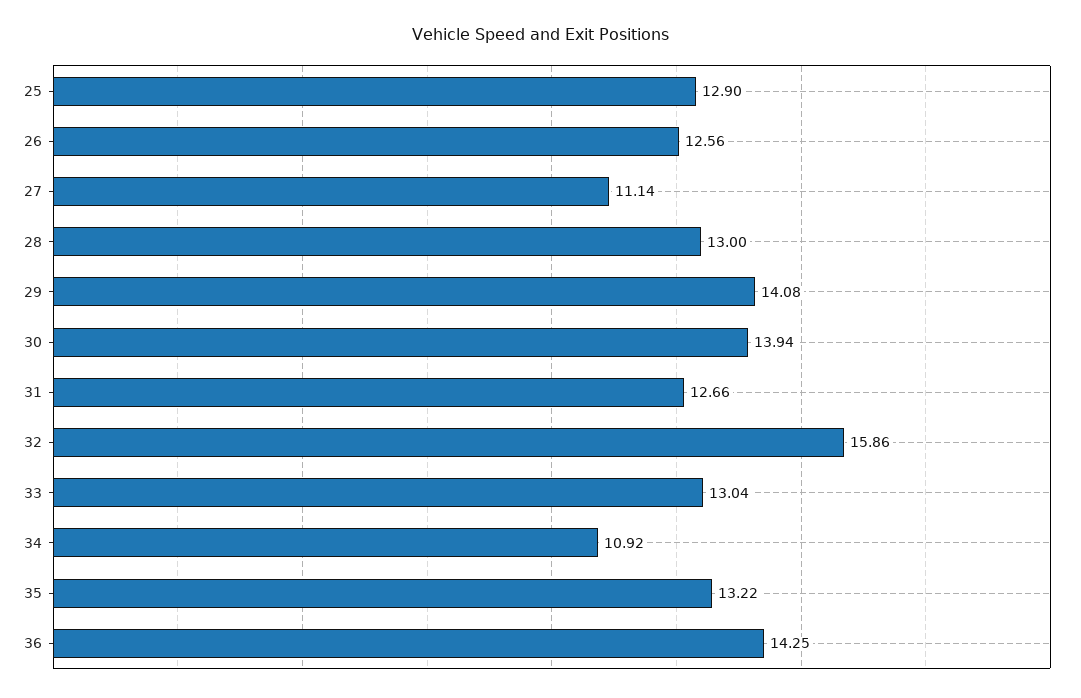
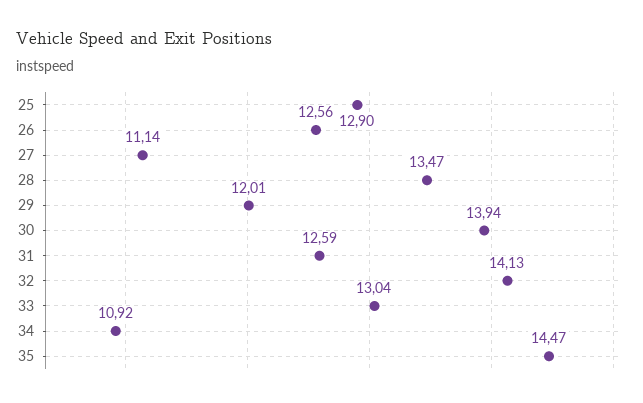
  {
    "25": 12.9,
    "26": 12.56,
    "27": 11.14,
-   "28": 13,
+   "28": 13.47,
-   "29": 14.08,
+   "29": 12.01,
    "30": 13.94,
-   "31": 12.66,
+   "31": 12.59,
-   "32": 15.86,
+   "32": 14.13,
    "33": 13.04,
    "34": 10.92,
-   "35": 13.22,
+   "35": 14.47
-   "36": 14.25
  }

